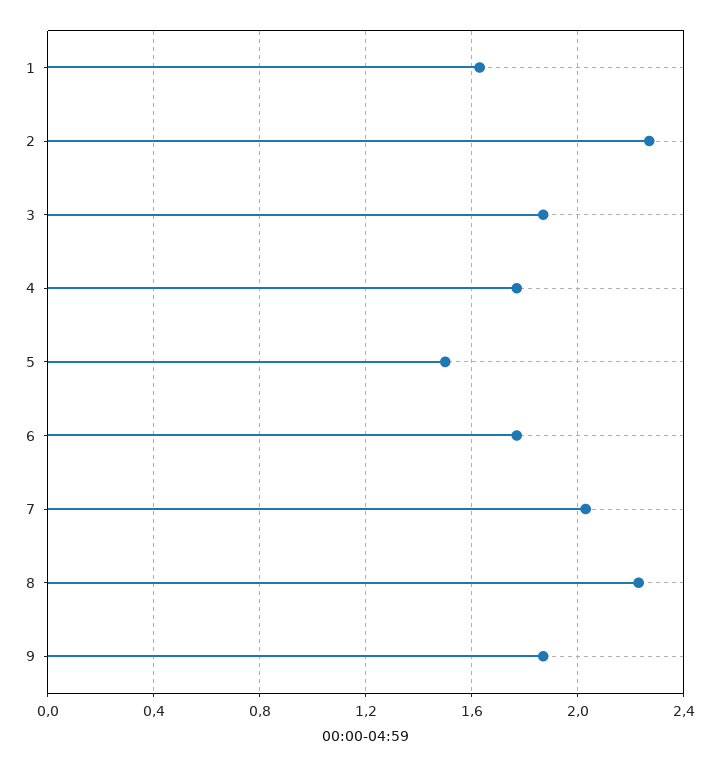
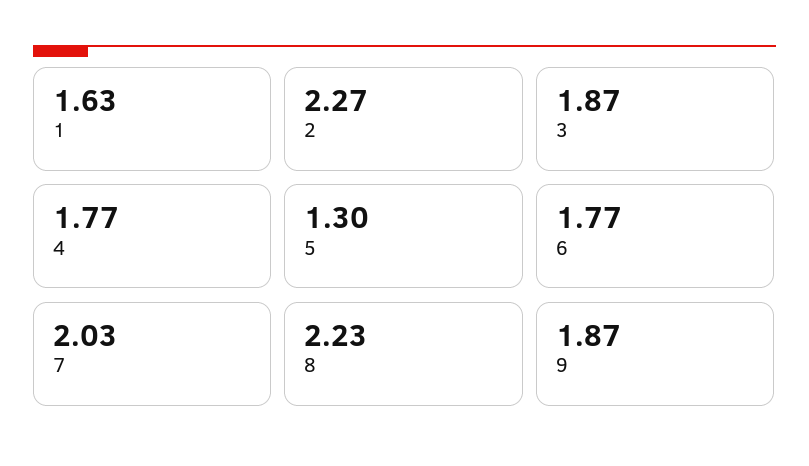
  {
    "1": 1.63,
    "2": 2.27,
    "3": 1.87,
    "4": 1.77,
-   "5": 1.5,
+   "5": 1.3,
    "6": 1.77,
    "7": 2.03,
    "8": 2.23,
    "9": 1.87
  }

